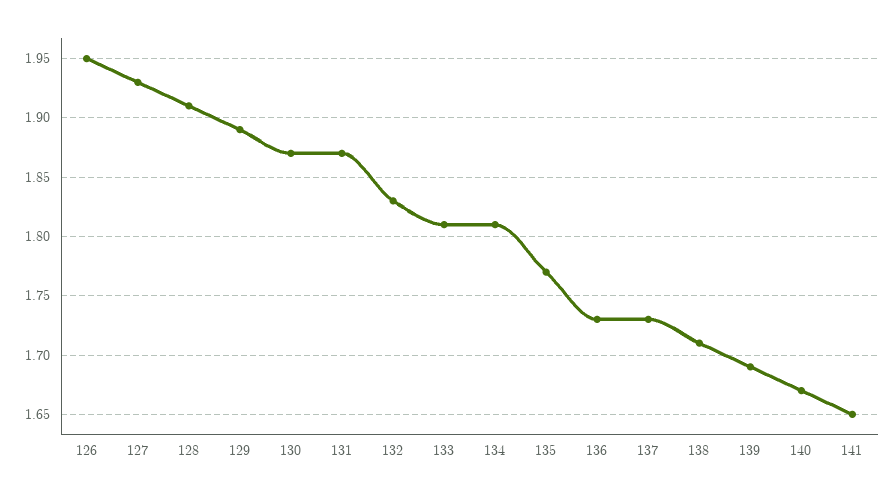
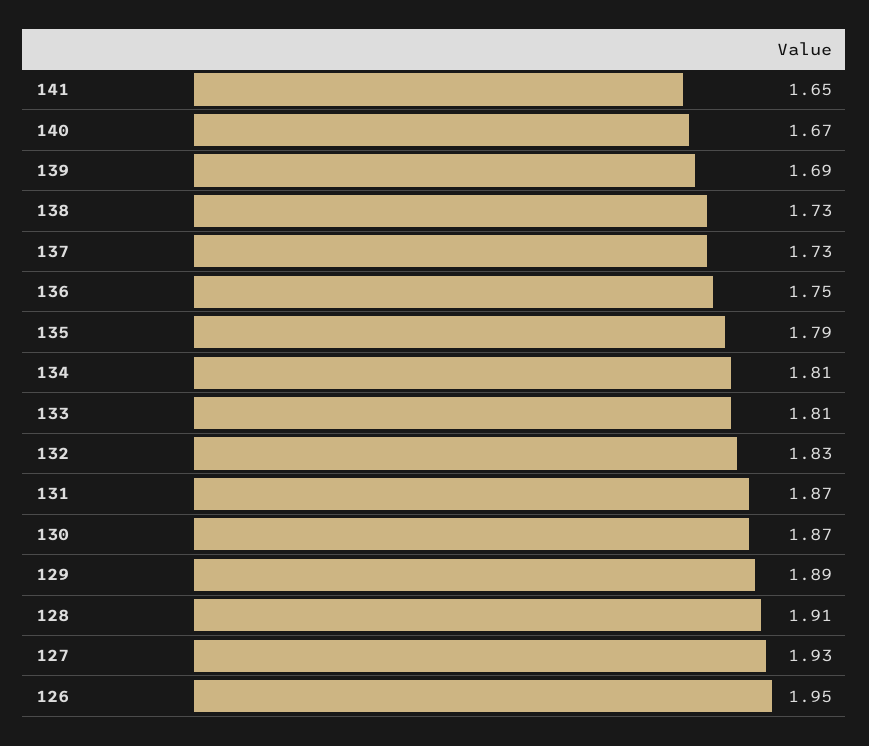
  {
    "126": 1.95,
    "127": 1.93,
    "128": 1.91,
    "129": 1.89,
    "130": 1.87,
    "131": 1.87,
    "132": 1.83,
    "133": 1.81,
    "134": 1.81,
-   "135": 1.77,
+   "135": 1.79,
-   "136": 1.73,
+   "136": 1.75,
    "137": 1.73,
-   "138": 1.71,
+   "138": 1.73,
    "139": 1.69,
    "140": 1.67,
    "141": 1.65
  }

